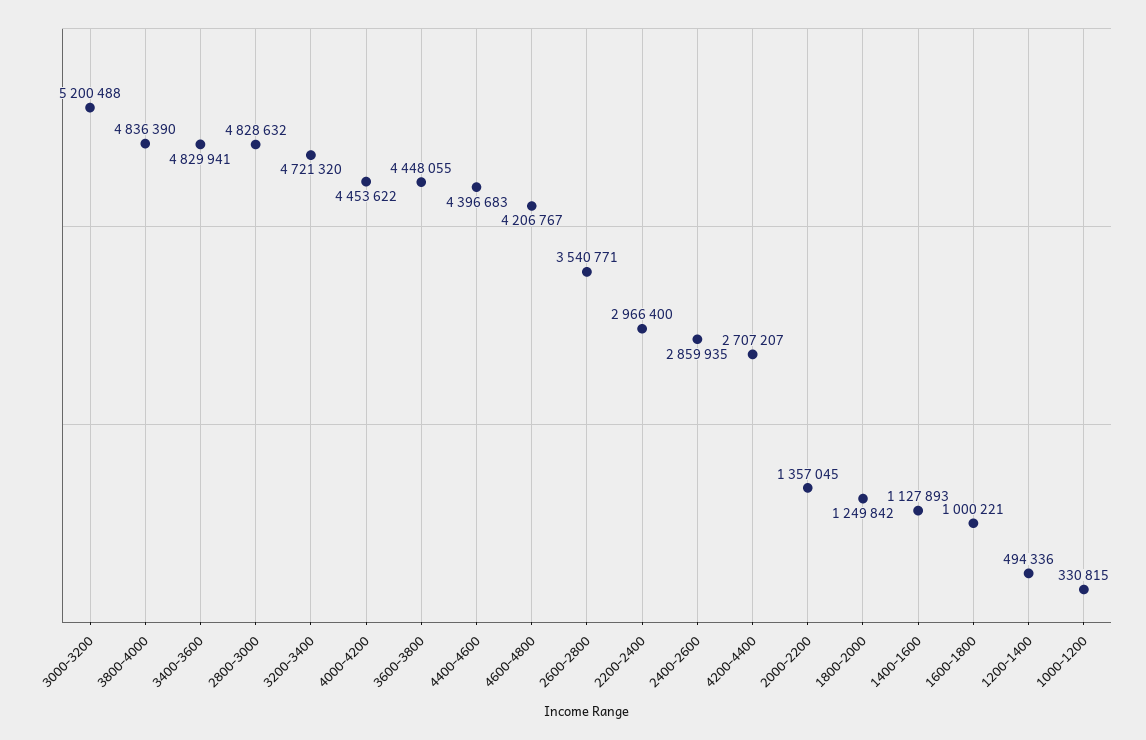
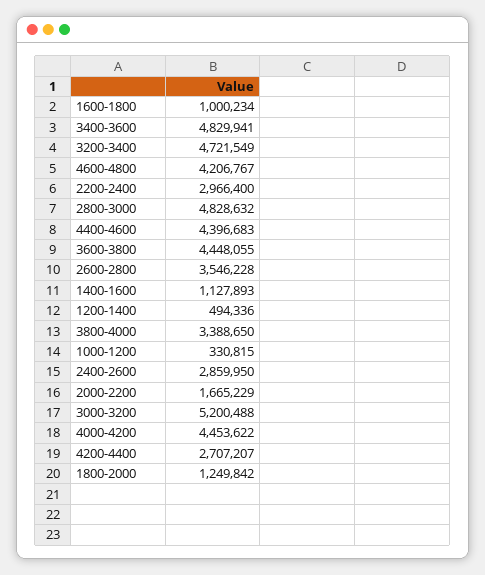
  {
    "3000-3200": 5200488,
-   "3800-4000": 4836390,
+   "3800-4000": 3388650,
    "3400-3600": 4829941,
    "2800-3000": 4828632,
-   "3200-3400": 4721320,
+   "3200-3400": 4721549,
    "4000-4200": 4453622,
    "3600-3800": 4448055,
    "4400-4600": 4396683,
    "4600-4800": 4206767,
-   "2600-2800": 3540771,
+   "2600-2800": 3546228,
    "2200-2400": 2966400,
-   "2400-2600": 2859935,
+   "2400-2600": 2859950,
    "4200-4400": 2707207,
-   "2000-2200": 1357045,
+   "2000-2200": 1665229,
    "1800-2000": 1249842,
    "1400-1600": 1127893,
-   "1600-1800": 1000221,
+   "1600-1800": 1000234,
    "1200-1400": 494336,
    "1000-1200": 330815
  }

